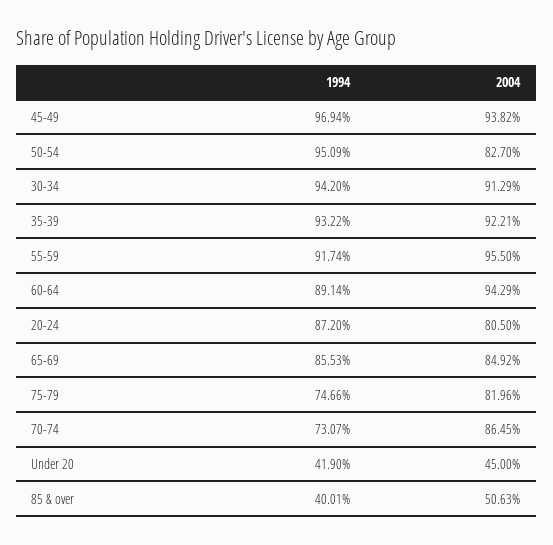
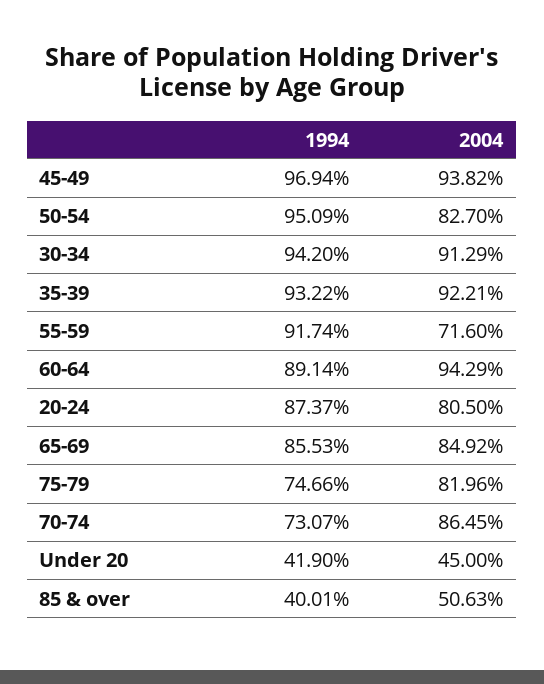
  {
    "1994": {
      "45-49": 96.94,
      "50-54": 95.09,
      "30-34": 94.2,
      "35-39": 93.22,
      "55-59": 91.74,
      "60-64": 89.14,
-     "20-24": 87.2,
+     "20-24": 87.37,
      "65-69": 85.53,
      "75-79": 74.66,
      "70-74": 73.07,
      "Under 20": 41.9,
      "85 & over": 40.01
    },
    "2004": {
      "45-49": 93.82,
      "50-54": 82.7,
      "30-34": 91.29,
      "35-39": 92.21,
-     "55-59": 95.5,
+     "55-59": 71.6,
      "60-64": 94.29,
      "20-24": 80.5,
      "65-69": 84.92,
      "75-79": 81.96,
      "70-74": 86.45,
      "Under 20": 45,
      "85 & over": 50.63
    }
  }

